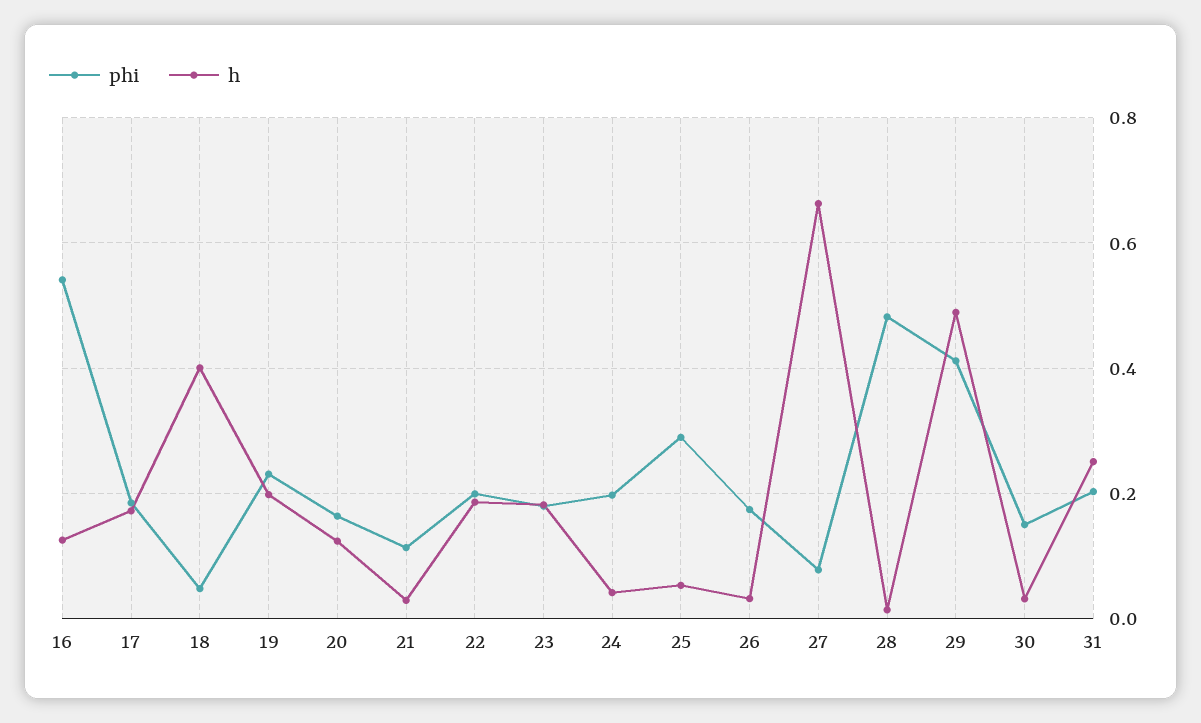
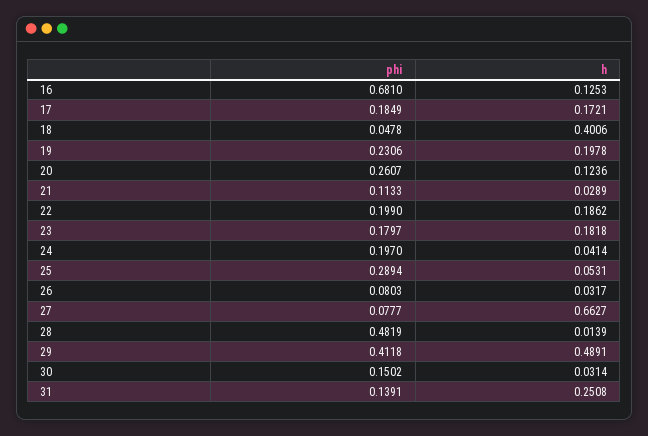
  {
    "phi": {
-     "16": 0.54,
+     "16": 0.681,
      "17": 0.1849,
      "18": 0.0478,
      "19": 0.2306,
-     "20": 0.16,
+     "20": 0.2607,
      "21": 0.1133,
      "22": 0.199,
      "23": 0.1797,
      "24": 0.197,
      "25": 0.2894,
-     "26": 0.18,
+     "26": 0.0803,
      "27": 0.0777,
      "28": 0.4819,
      "29": 0.4118,
      "30": 0.1502,
-     "31": 0.2
+     "31": 0.1391
    },
    "h": {
      "16": 0.1253,
      "17": 0.1721,
      "18": 0.4006,
      "19": 0.1978,
      "20": 0.1236,
      "21": 0.0289,
      "22": 0.1862,
      "23": 0.1818,
      "24": 0.0414,
      "25": 0.0531,
      "26": 0.0317,
      "27": 0.6627,
      "28": 0.0139,
      "29": 0.4891,
      "30": 0.0314,
      "31": 0.2508
    }
  }

